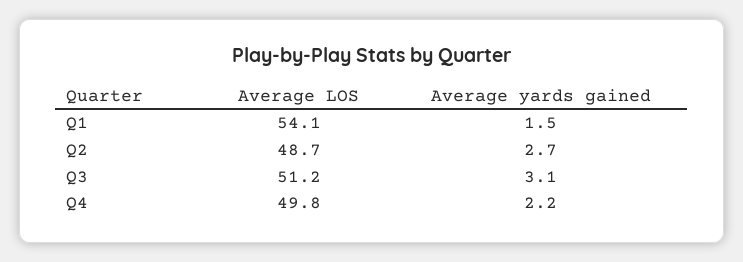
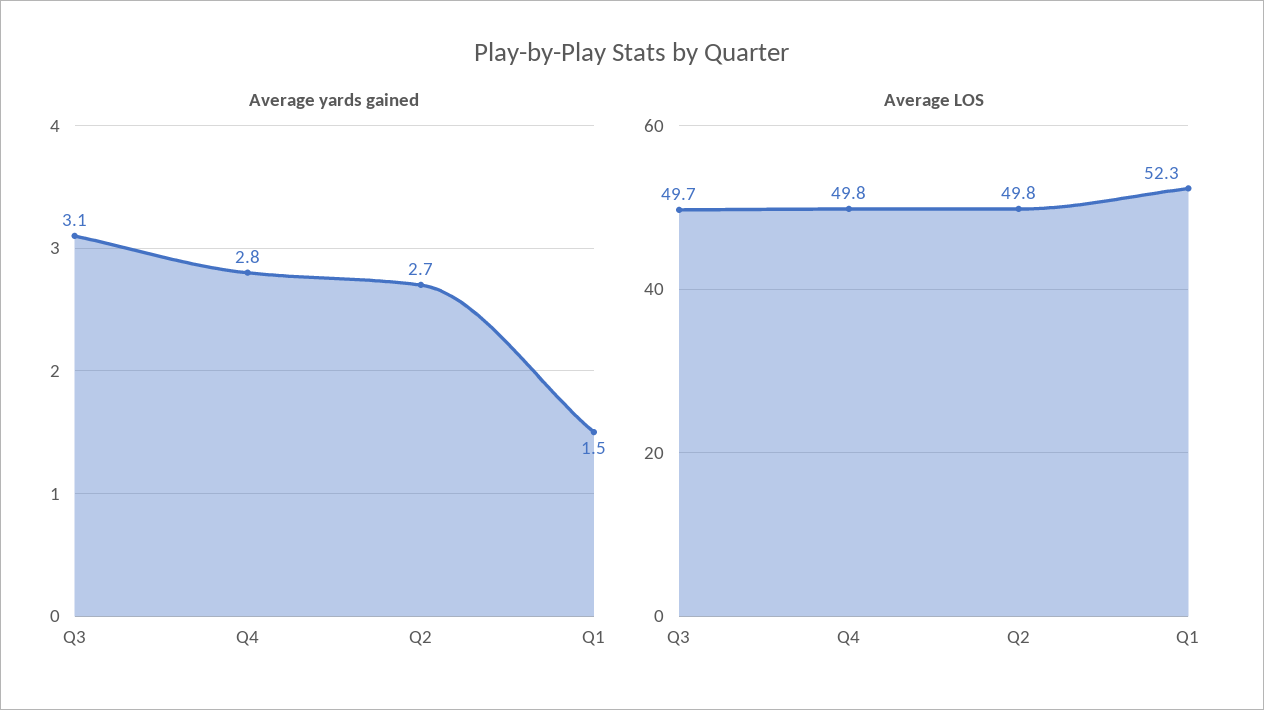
  {
    "Average LOS": {
-     "Q1": 54.1,
+     "Q1": 52.3,
-     "Q2": 48.7,
+     "Q2": 49.8,
-     "Q3": 51.2,
+     "Q3": 49.7,
      "Q4": 49.8
    },
    "Average yards gained": {
      "Q1": 1.5,
      "Q2": 2.7,
      "Q3": 3.1,
-     "Q4": 2.2
+     "Q4": 2.8
    }
  }

